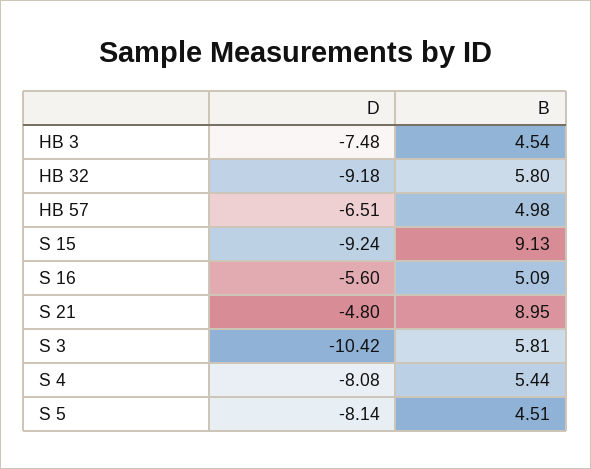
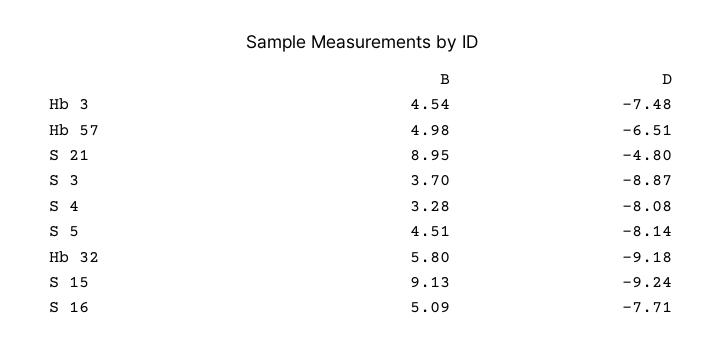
  {
    "D": {
      "HB 3": -7.48,
      "HB 32": -9.18,
      "HB 57": -6.51,
      "S 15": -9.24,
-     "S 16": -5.6,
+     "S 16": -7.71,
      "S 21": -4.8,
-     "S 3": -10.42,
+     "S 3": -8.87,
      "S 4": -8.08,
      "S 5": -8.14
    },
    "B": {
      "HB 3": 4.54,
      "HB 32": 5.8,
      "HB 57": 4.98,
      "S 15": 9.13,
      "S 16": 5.09,
      "S 21": 8.95,
-     "S 3": 5.81,
+     "S 3": 3.7,
-     "S 4": 5.44,
+     "S 4": 3.28,
      "S 5": 4.51
    }
  }

